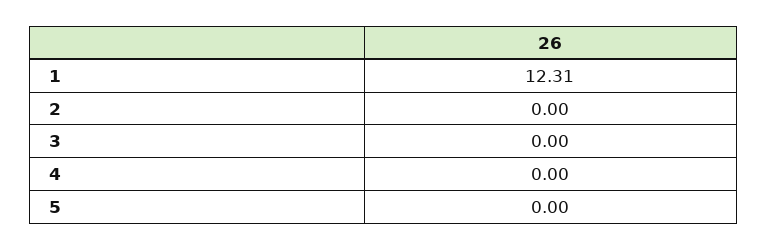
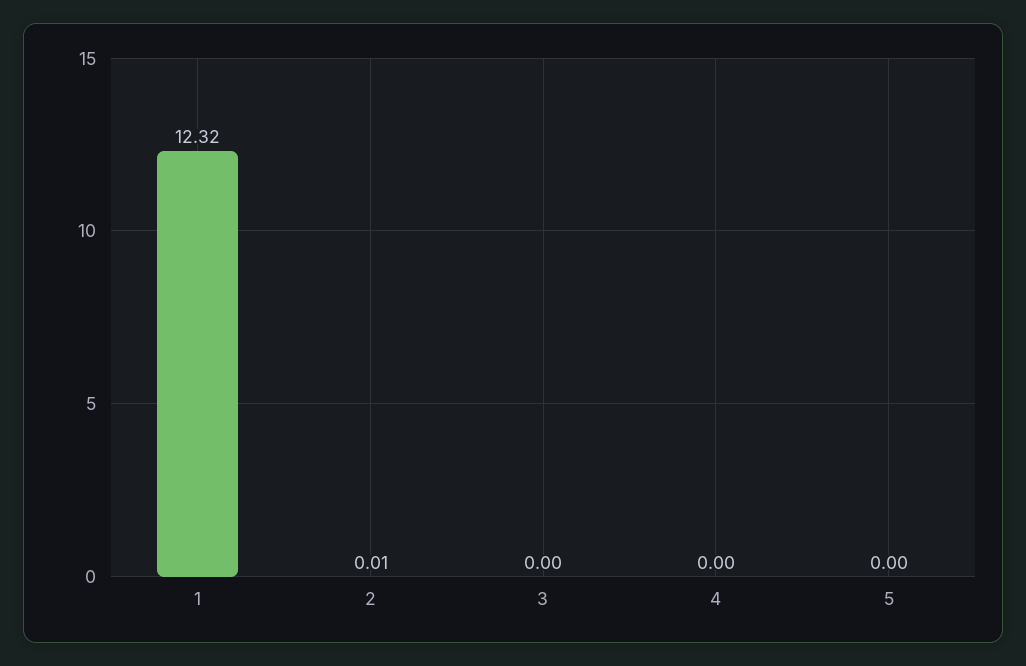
  {
-   "1": 12.31,
+   "1": 12.32,
-   "2": 0,
+   "2": 0.01,
    "3": 0,
    "4": 0,
    "5": 0
  }

